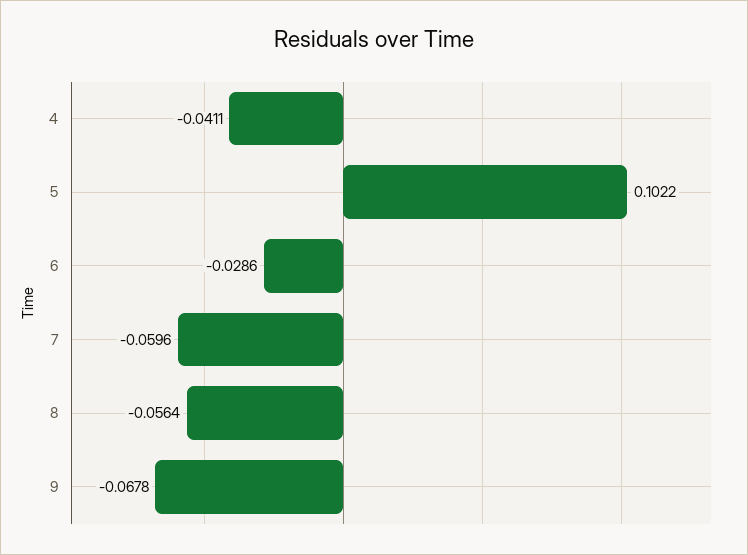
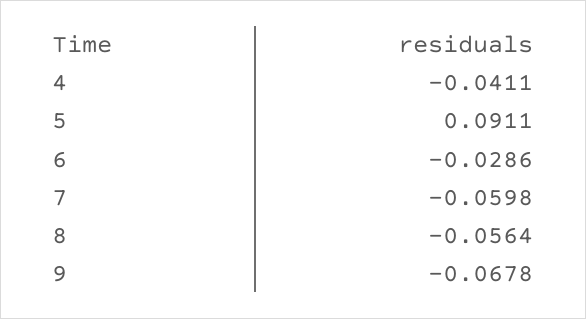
  {
    "4": -0.0411,
-   "5": 0.1022,
+   "5": 0.0911,
    "6": -0.0286,
-   "7": -0.0596,
+   "7": -0.0598,
    "8": -0.0564,
    "9": -0.0678
  }

